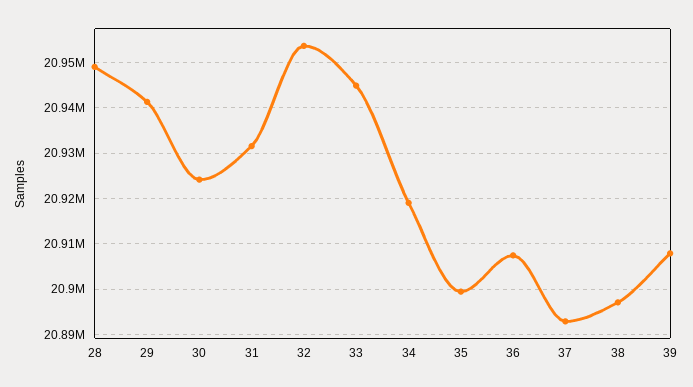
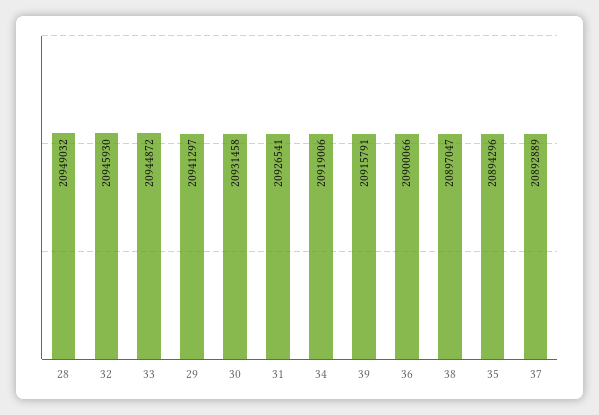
  {
    "28": 20949032,
    "29": 20941297,
-   "30": 20924000,
+   "30": 20931458,
-   "31": 20932000,
+   "31": 20926541,
-   "32": 20954000,
+   "32": 20945930,
    "33": 20944872,
    "34": 20919006,
-   "35": 20900000,
+   "35": 20894296,
-   "36": 20908000,
+   "36": 20900066,
    "37": 20892889,
    "38": 20897047,
-   "39": 20908000
+   "39": 20915791
  }

